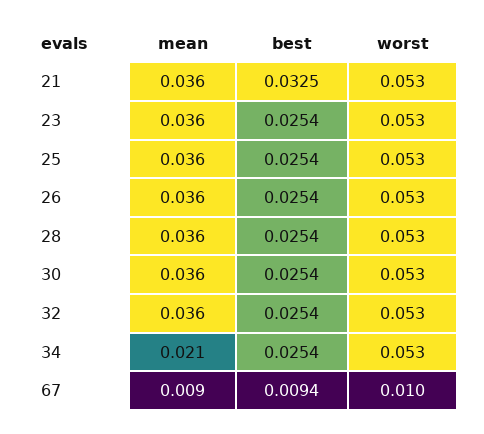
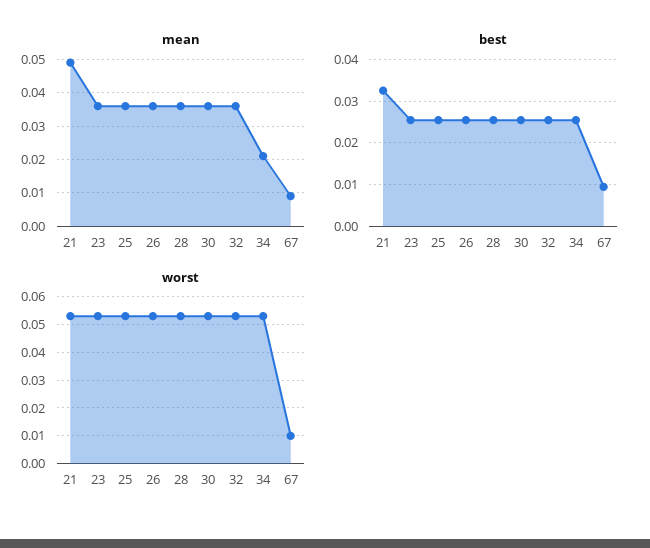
  {
    "mean": {
-     "21": 0.036,
+     "21": 0.05,
      "23": 0.036,
      "25": 0.036,
      "26": 0.036,
      "28": 0.036,
      "30": 0.036,
      "32": 0.036,
      "34": 0.021,
      "67": 0.009
    },
    "best": {
      "21": 0.0325,
      "23": 0.0254,
      "25": 0.0254,
      "26": 0.0254,
      "28": 0.0254,
      "30": 0.0254,
      "32": 0.0254,
      "34": 0.0254,
      "67": 0.0094
    },
    "worst": {
      "21": 0.053,
      "23": 0.053,
      "25": 0.053,
      "26": 0.053,
      "28": 0.053,
      "30": 0.053,
      "32": 0.053,
      "34": 0.053,
      "67": 0.01
    }
  }

